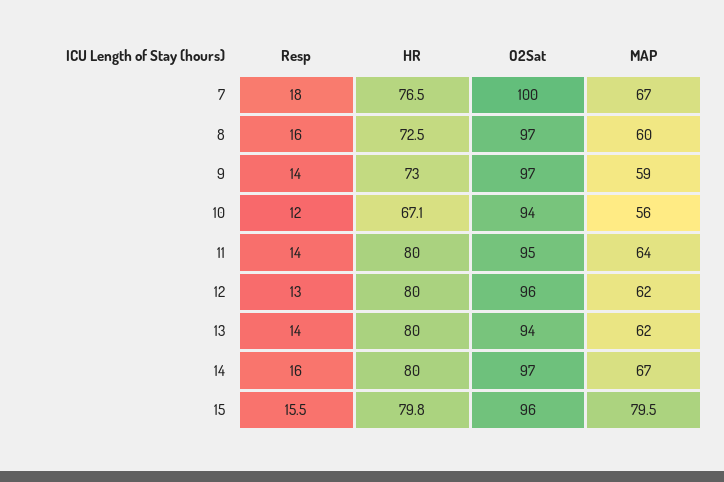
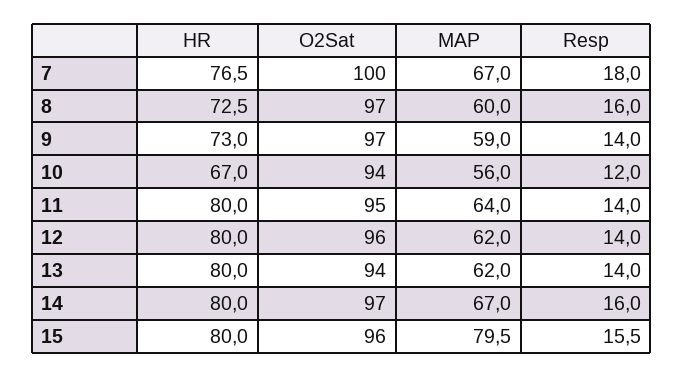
  {
    "Resp": {
      "7": 18,
      "8": 16,
      "9": 14,
      "10": 12,
      "11": 14,
-     "12": 13,
+     "12": 14,
      "13": 14,
      "14": 16,
      "15": 15.5
    },
    "HR": {
      "7": 76.5,
      "8": 72.5,
      "9": 73,
-     "10": 67.1,
+     "10": 67,
      "11": 80,
      "12": 80,
      "13": 80,
      "14": 80,
-     "15": 79.8
+     "15": 80
    },
    "O2Sat": {
      "7": 100,
      "8": 97,
      "9": 97,
      "10": 94,
      "11": 95,
      "12": 96,
      "13": 94,
      "14": 97,
      "15": 96
    },
    "MAP": {
      "7": 67,
      "8": 60,
      "9": 59,
      "10": 56,
      "11": 64,
      "12": 62,
      "13": 62,
      "14": 67,
      "15": 79.5
    }
  }

